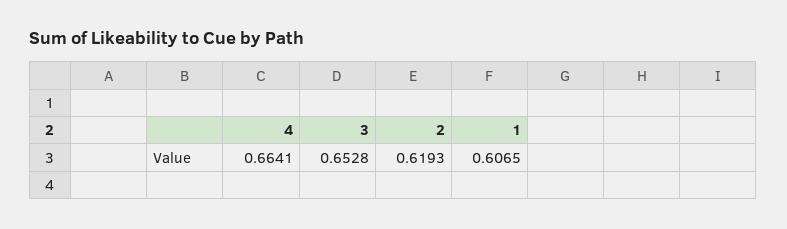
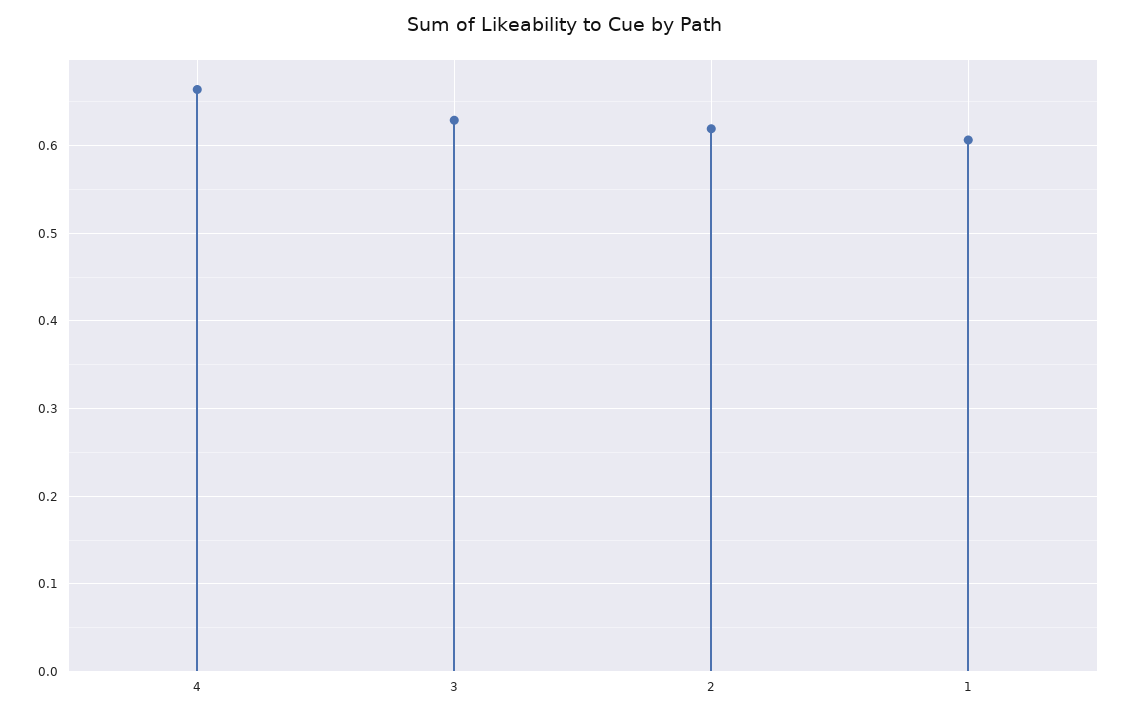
  {
    "4": 0.6641,
-   "3": 0.6528,
+   "3": 0.63,
    "2": 0.6193,
    "1": 0.6065
  }

